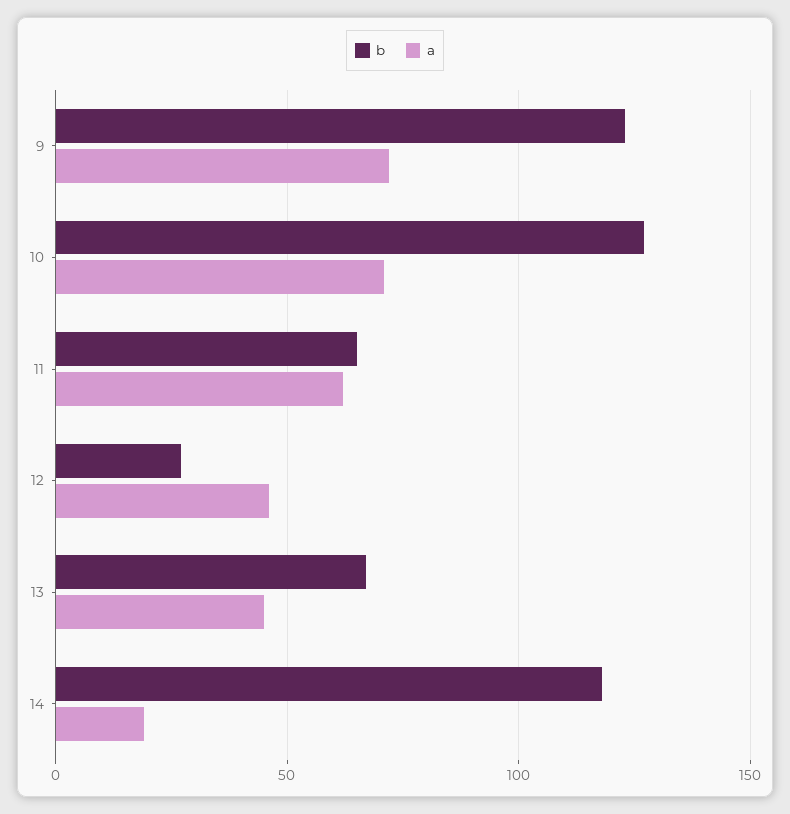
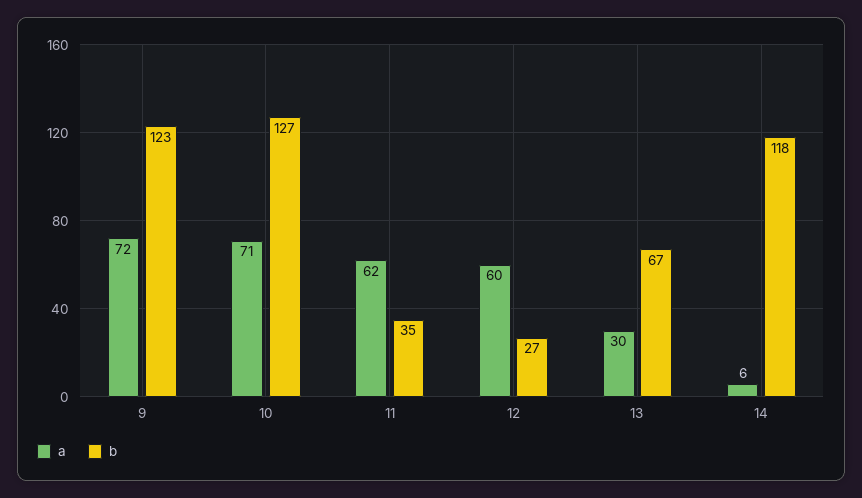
  {
    "b": {
      "9": 123,
      "10": 127,
-     "11": 65,
+     "11": 35,
      "12": 27,
      "13": 67,
      "14": 118
    },
    "a": {
      "9": 72,
      "10": 71,
      "11": 62,
-     "12": 45,
+     "12": 60,
-     "13": 45,
+     "13": 30,
-     "14": 20
+     "14": 6
    }
  }

